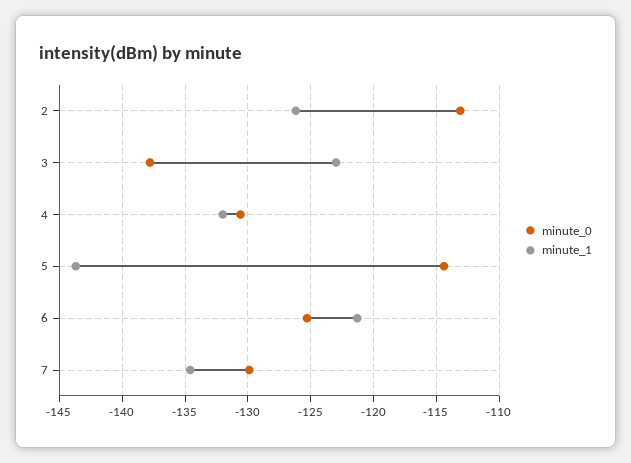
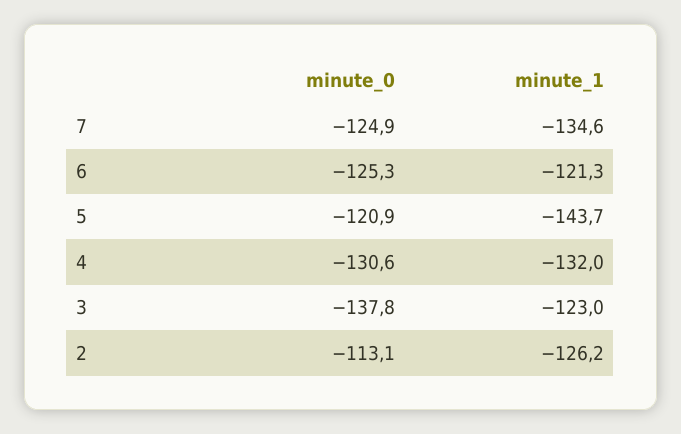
  {
    "minute_0": {
      "2": -113.1,
      "3": -137.8,
      "4": -130.6,
-     "5": -114.5,
+     "5": -120.9,
      "6": -125.3,
-     "7": -130
+     "7": -124.9
    },
    "minute_1": {
      "2": -126.2,
      "3": -123,
      "4": -132,
      "5": -143.7,
      "6": -121.3,
      "7": -134.6
    }
  }

